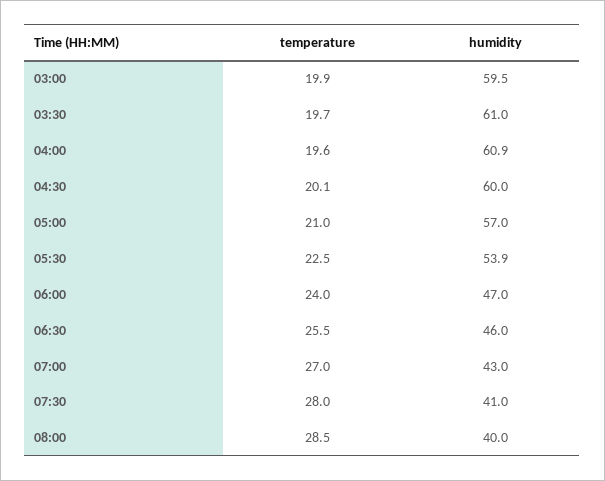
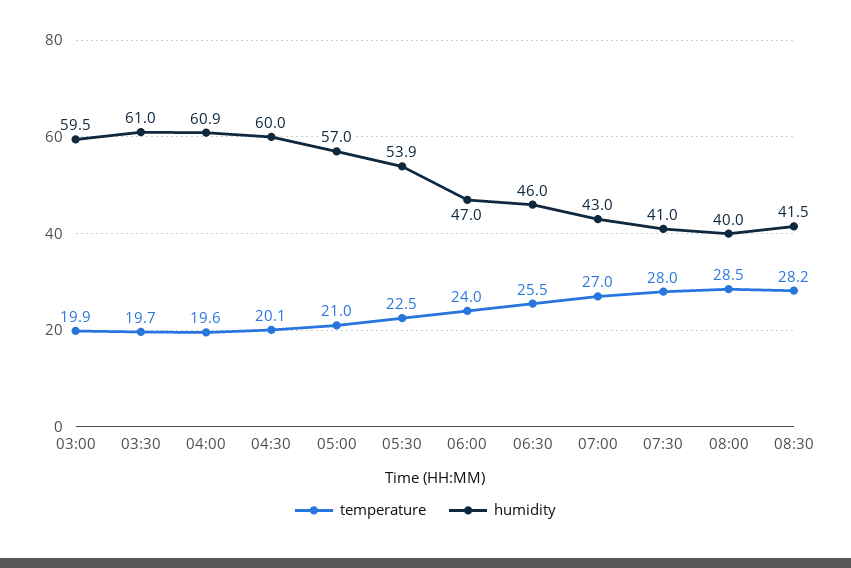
  {
    "temperature": {
      "03:00": 19.9,
      "03:30": 19.7,
      "04:00": 19.6,
      "04:30": 20.1,
      "05:00": 21,
      "05:30": 22.5,
      "06:00": 24,
      "06:30": 25.5,
      "07:00": 27,
      "07:30": 28,
-     "08:00": 28.5
+     "08:00": 28.5,
+     "08:30": 28.2
    },
    "humidity": {
      "03:00": 59.5,
      "03:30": 61,
      "04:00": 60.9,
      "04:30": 60,
      "05:00": 57,
      "05:30": 53.9,
      "06:00": 47,
      "06:30": 46,
      "07:00": 43,
      "07:30": 41,
-     "08:00": 40
+     "08:00": 40,
+     "08:30": 41.5
    }
  }

